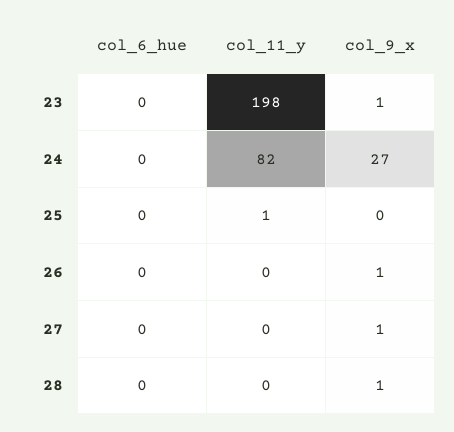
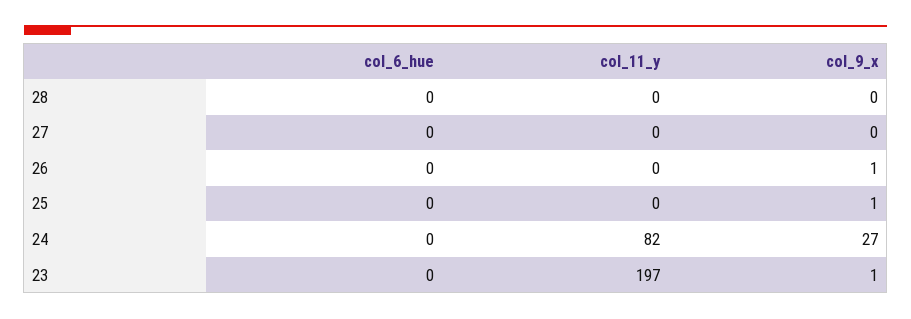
  {
    "col_6_hue": {
      "23": 0,
      "24": 0,
      "25": 0,
      "26": 0,
      "27": 0,
      "28": 0
    },
    "col_11_y": {
-     "23": 198,
+     "23": 197,
      "24": 82,
-     "25": 1,
+     "25": 0,
      "26": 0,
      "27": 0,
      "28": 0
    },
    "col_9_x": {
      "23": 1,
      "24": 27,
-     "25": 0,
+     "25": 1,
      "26": 1,
-     "27": 1,
+     "27": 0,
-     "28": 1
+     "28": 0
    }
  }

